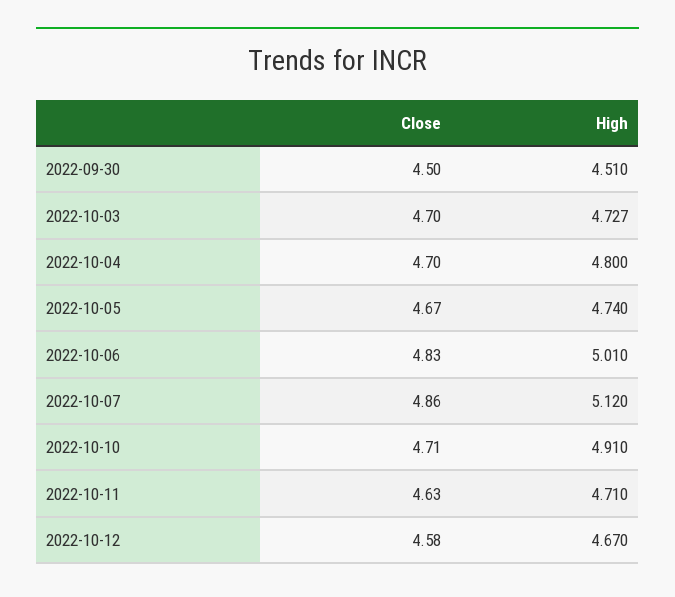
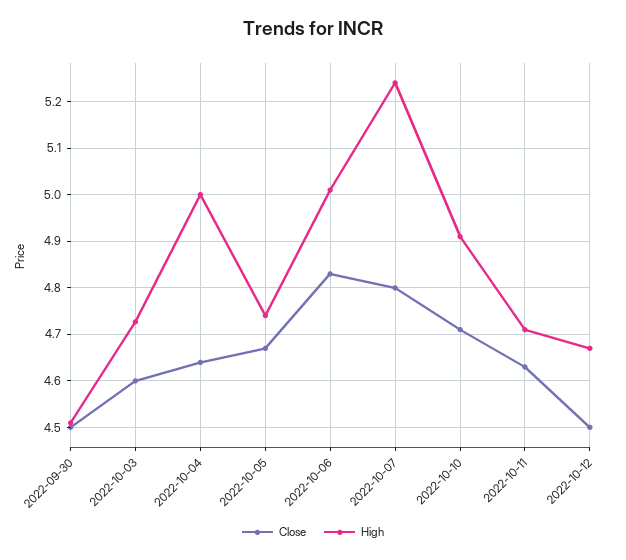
  {
    "Close": {
      "2022-09-30": 4.5,
-     "2022-10-03": 4.7,
+     "2022-10-03": 4.6,
-     "2022-10-04": 4.7,
+     "2022-10-04": 4.64,
      "2022-10-05": 4.67,
      "2022-10-06": 4.83,
-     "2022-10-07": 4.86,
+     "2022-10-07": 4.8,
      "2022-10-10": 4.71,
      "2022-10-11": 4.63,
-     "2022-10-12": 4.58
+     "2022-10-12": 4.5
    },
    "High": {
      "2022-09-30": 4.51,
      "2022-10-03": 4.727,
-     "2022-10-04": 4.8,
+     "2022-10-04": 5,
      "2022-10-05": 4.74,
      "2022-10-06": 5.01,
-     "2022-10-07": 5.12,
+     "2022-10-07": 5.24,
      "2022-10-10": 4.91,
      "2022-10-11": 4.71,
      "2022-10-12": 4.67
    }
  }

